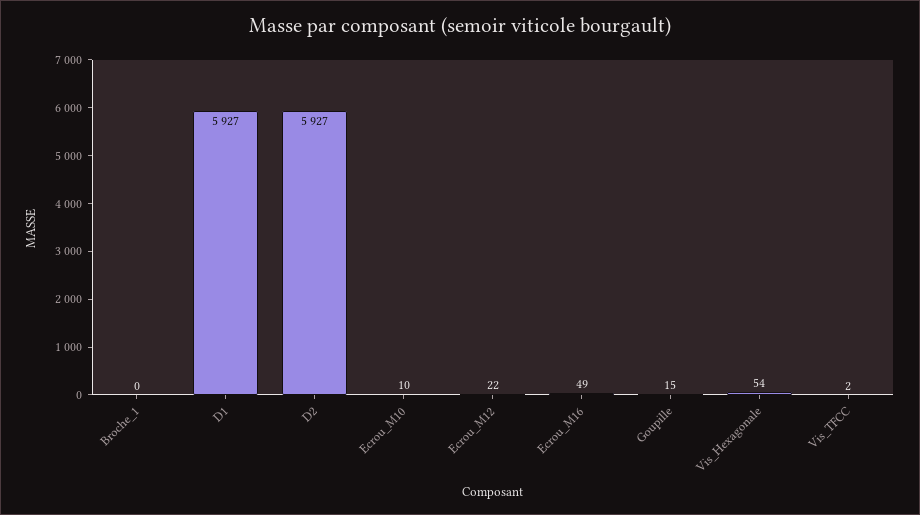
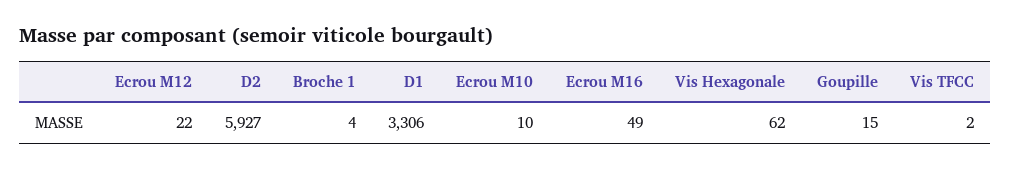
  {
-   "Broche_1": 0,
+   "Broche_1": 4,
-   "D1": 5927,
+   "D1": 3306,
    "D2": 5927,
    "Ecrou_M10": 10,
    "Ecrou_M12": 22,
    "Ecrou_M16": 49,
    "Goupille": 15,
-   "Vis_Hexagonale": 54,
+   "Vis_Hexagonale": 62,
    "Vis_TFCC": 2
  }

